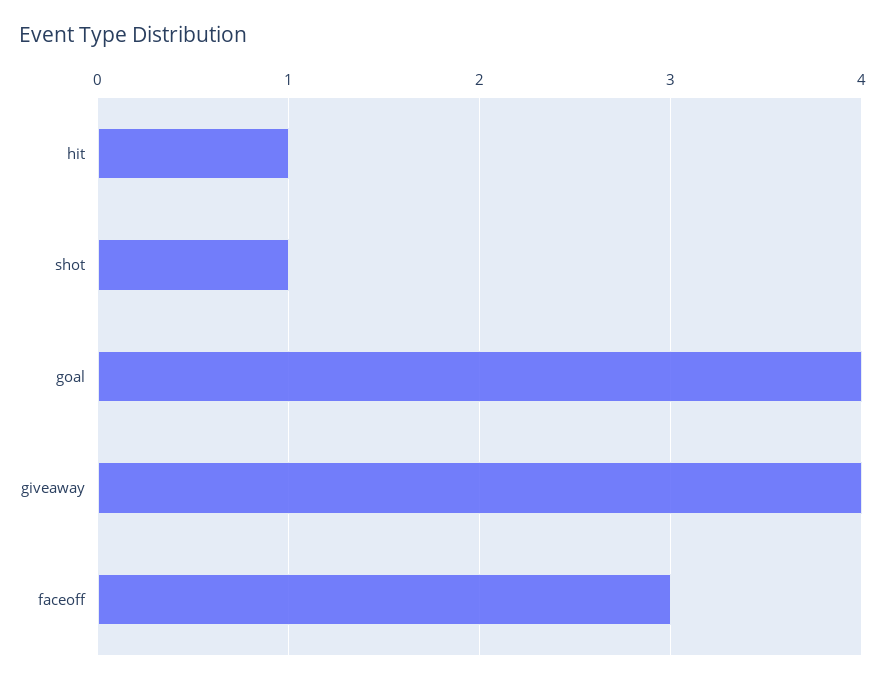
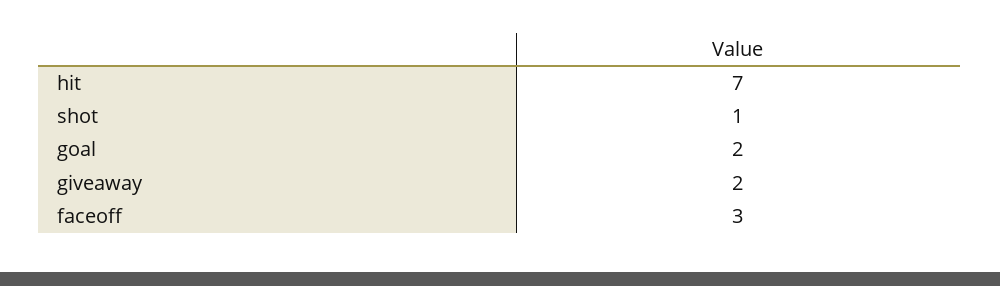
  {
-   "hit": 1,
+   "hit": 7,
    "shot": 1,
-   "goal": 4,
+   "goal": 2,
-   "giveaway": 4,
+   "giveaway": 2,
    "faceoff": 3
  }

